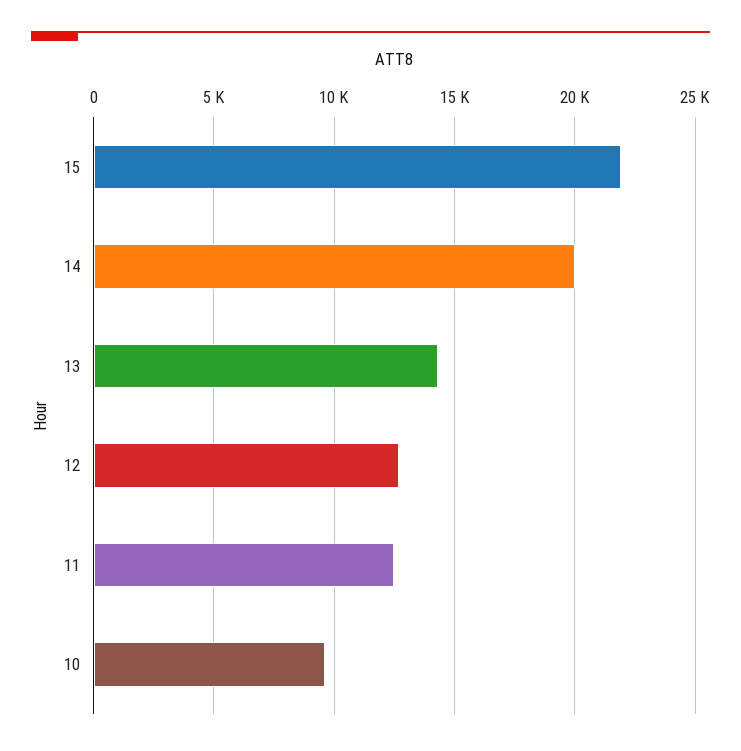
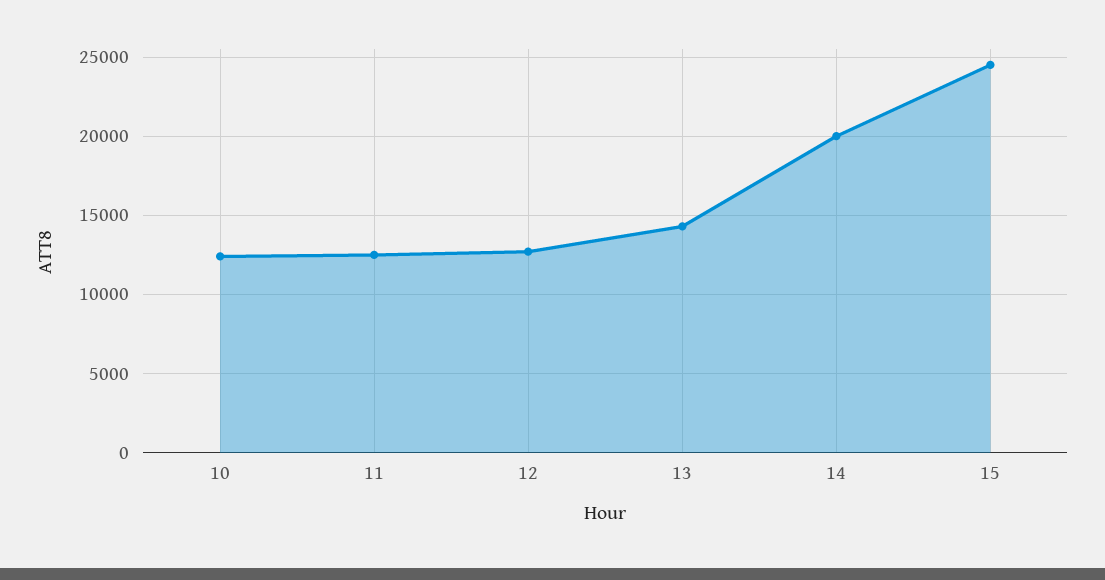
  {
-   "15": 22000,
+   "15": 24500,
    "14": 20000,
    "13": 14500,
    "12": 12500,
    "11": 12500,
-   "10": 9500
+   "10": 12500
  }

